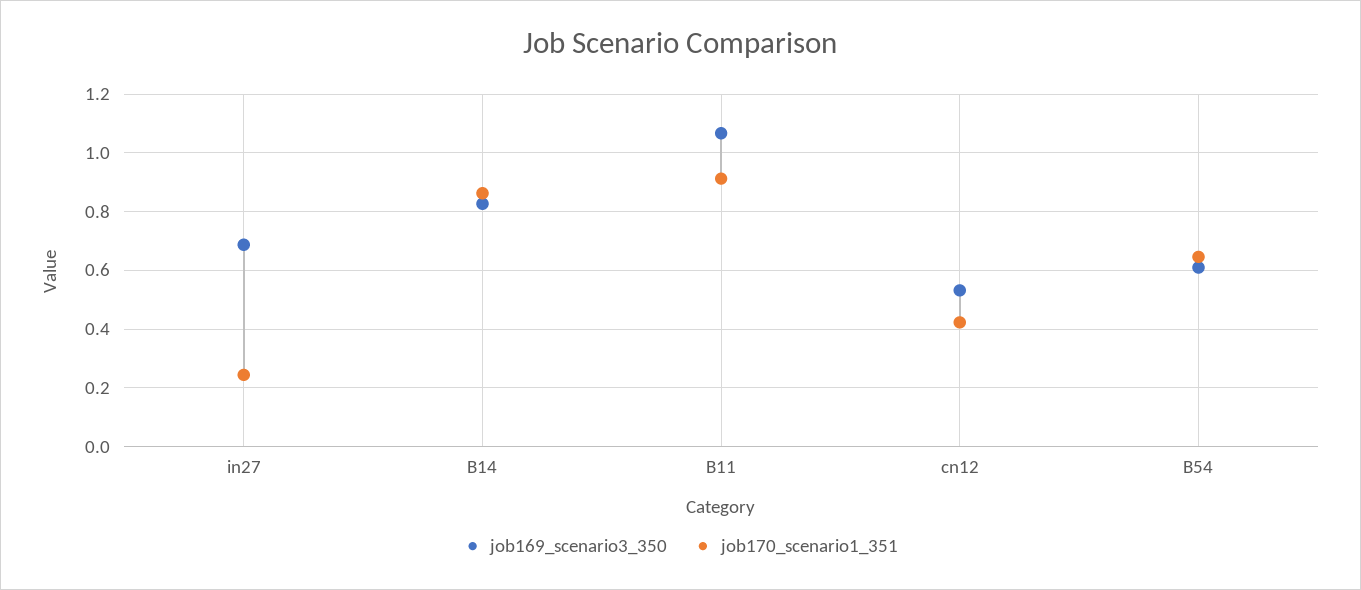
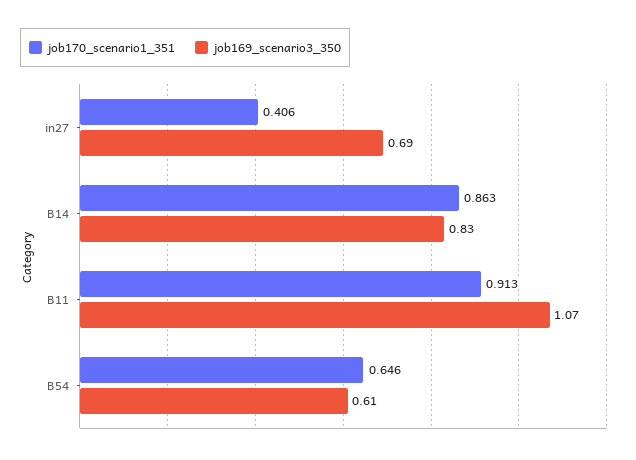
  {
    "job169_scenario3_350": {
      "in27": 0.69,
      "B14": 0.83,
      "B11": 1.07,
-     "cn12": 0.525,
      "B54": 0.61
    },
    "job170_scenario1_351": {
-     "in27": 0.25,
+     "in27": 0.406,
      "B14": 0.863,
      "B11": 0.913,
-     "cn12": 0.425,
      "B54": 0.646
    }
  }

